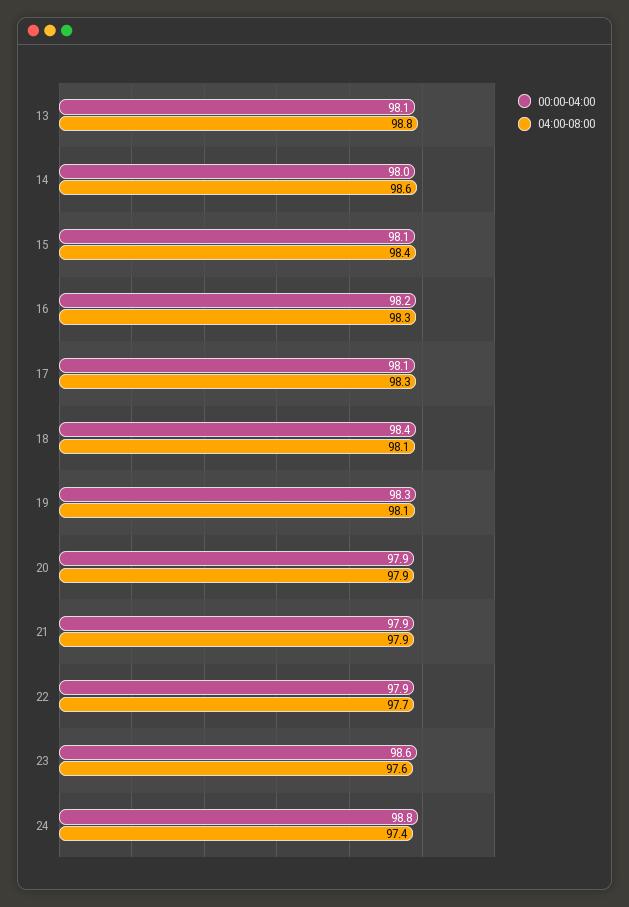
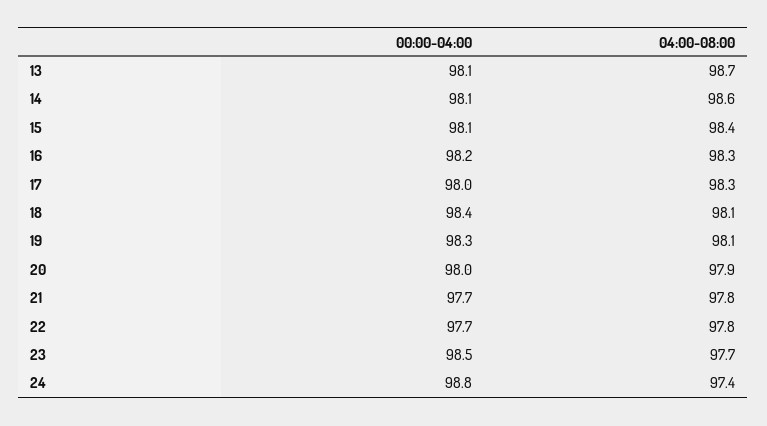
  {
    "00:00-04:00": {
      "13": 98.1,
-     "14": 98,
+     "14": 98.1,
      "15": 98.1,
      "16": 98.2,
-     "17": 98.1,
+     "17": 98,
      "18": 98.4,
      "19": 98.3,
-     "20": 97.9,
+     "20": 98,
-     "21": 97.9,
+     "21": 97.7,
-     "22": 97.9,
+     "22": 97.7,
-     "23": 98.6,
+     "23": 98.5,
      "24": 98.8
    },
    "04:00-08:00": {
-     "13": 98.8,
+     "13": 98.7,
      "14": 98.6,
      "15": 98.4,
      "16": 98.3,
      "17": 98.3,
      "18": 98.1,
      "19": 98.1,
      "20": 97.9,
-     "21": 97.9,
+     "21": 97.8,
-     "22": 97.7,
+     "22": 97.8,
-     "23": 97.6,
+     "23": 97.7,
      "24": 97.4
    }
  }

